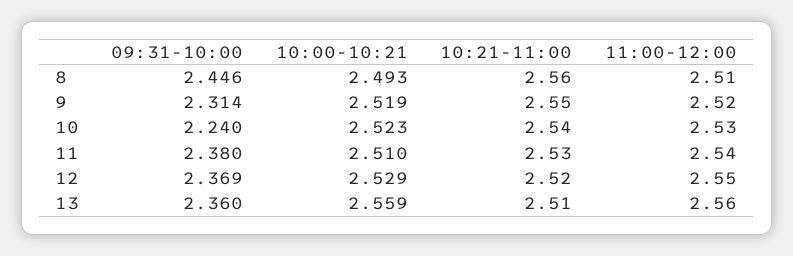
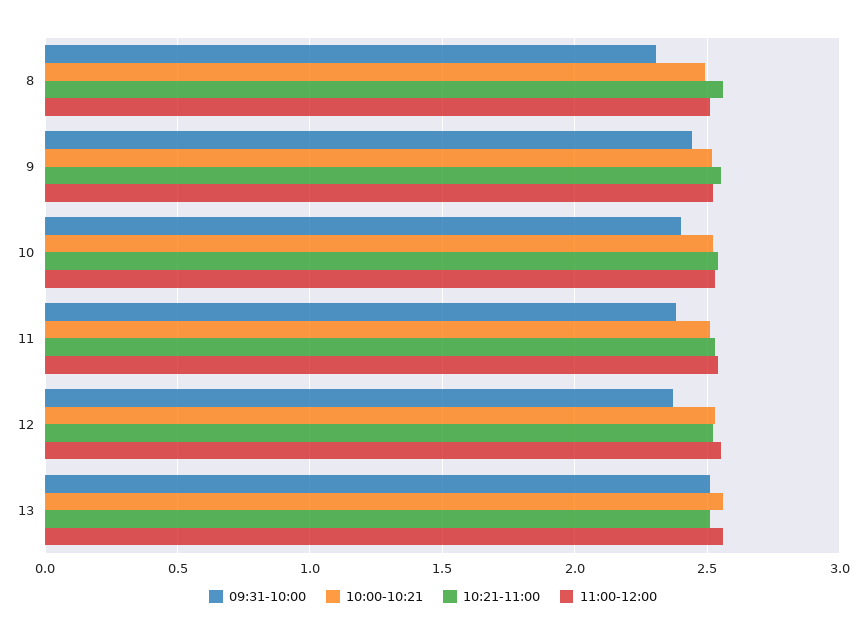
  {
    "09:31-10:00": {
-     "8": 2.446,
+     "8": 2.3,
-     "9": 2.314,
+     "9": 2.45,
-     "10": 2.24,
+     "10": 2.4,
      "11": 2.38,
      "12": 2.369,
-     "13": 2.36
+     "13": 2.5
    },
    "10:00-10:21": {
      "8": 2.493,
      "9": 2.519,
      "10": 2.523,
      "11": 2.51,
      "12": 2.529,
      "13": 2.559
    },
    "10:21-11:00": {
      "8": 2.56,
      "9": 2.55,
      "10": 2.54,
      "11": 2.53,
      "12": 2.52,
      "13": 2.51
    },
    "11:00-12:00": {
      "8": 2.51,
      "9": 2.52,
      "10": 2.53,
      "11": 2.54,
      "12": 2.55,
      "13": 2.56
    }
  }

